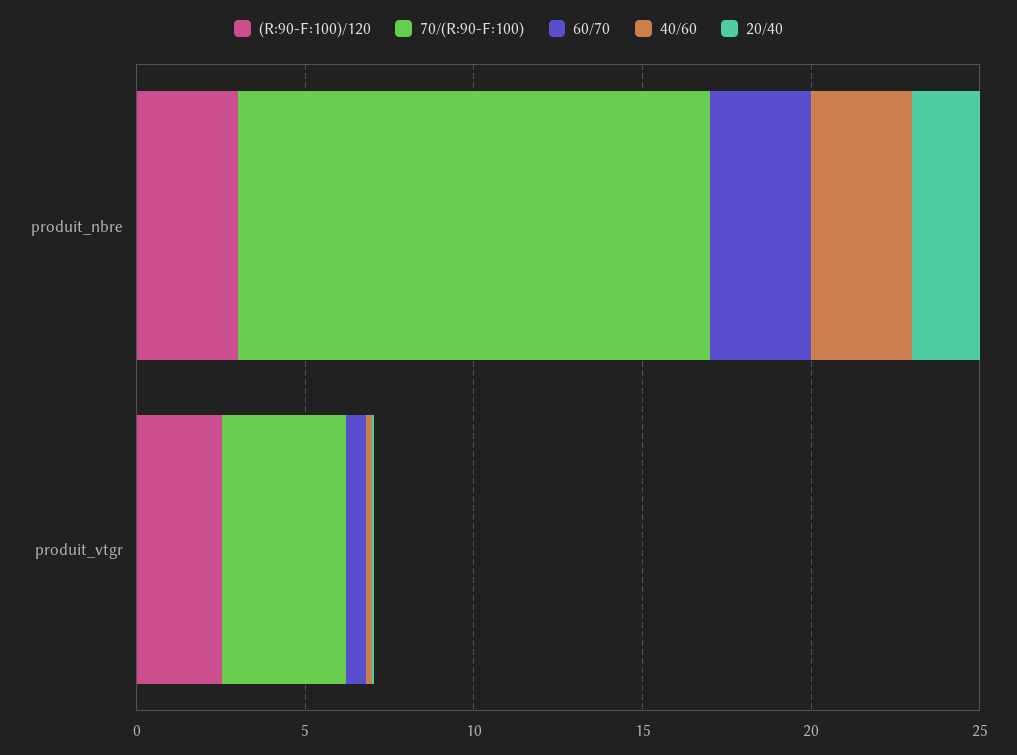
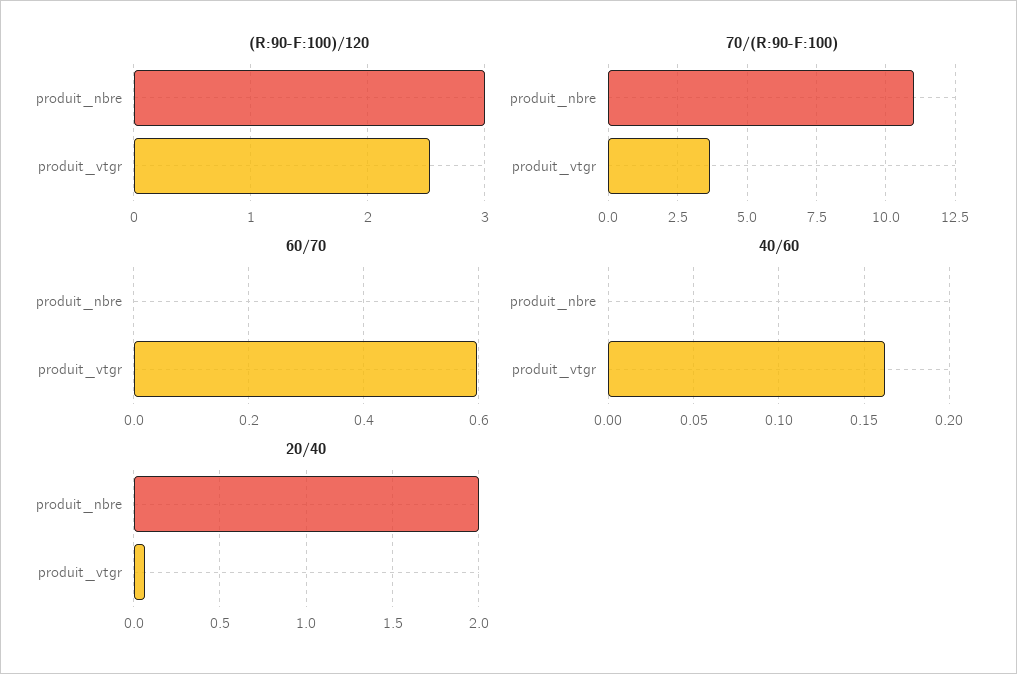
  {
    "(R:90-F:100)/120": {
      "produit_nbre": 3,
      "produit_vtgr": 2.5
    },
    "70/(R:90-F:100)": {
-     "produit_nbre": 14,
+     "produit_nbre": 11,
      "produit_vtgr": 3.75
    },
    "60/70": {
-     "produit_nbre": 3,
+     "produit_nbre": 0,
      "produit_vtgr": 0.6
    },
    "40/60": {
-     "produit_nbre": 3,
+     "produit_nbre": 0,
      "produit_vtgr": 0.16
    },
    "20/40": {
      "produit_nbre": 2,
      "produit_vtgr": 0.05
    }
  }

